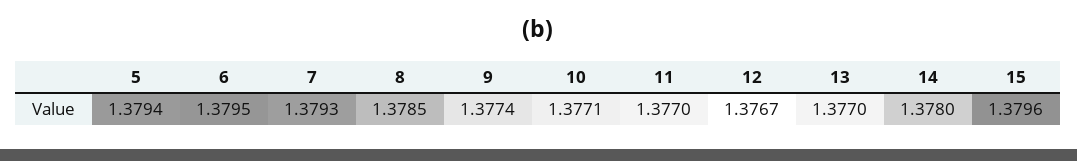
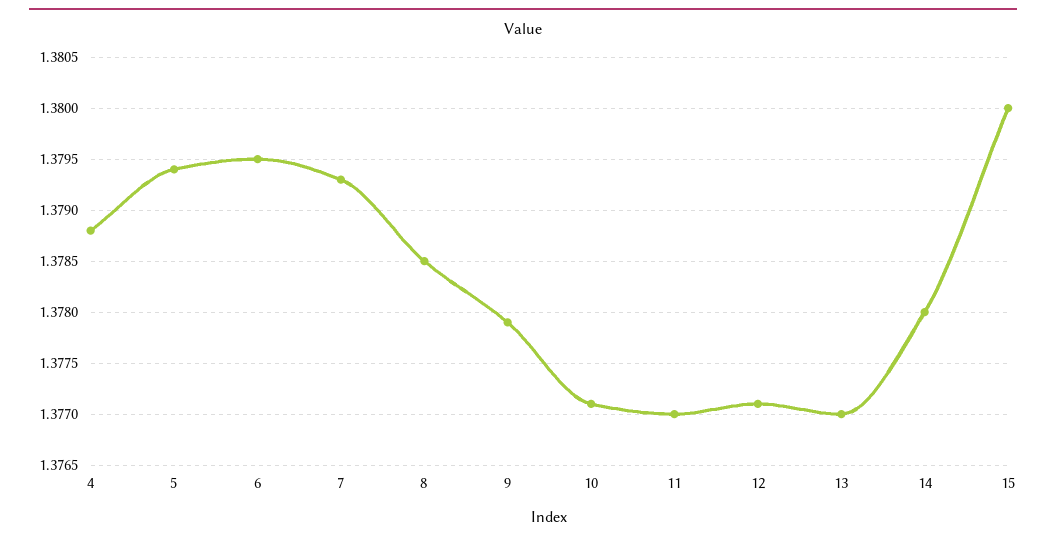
  {
    "5": 1.3794,
    "6": 1.3795,
    "7": 1.3793,
    "8": 1.3785,
-   "9": 1.3774,
+   "9": 1.3779,
    "10": 1.3771,
    "11": 1.377,
-   "12": 1.3767,
+   "12": 1.3771,
    "13": 1.377,
    "14": 1.378,
-   "15": 1.3796
+   "15": 1.38,
+   "4": 1.3788
  }

